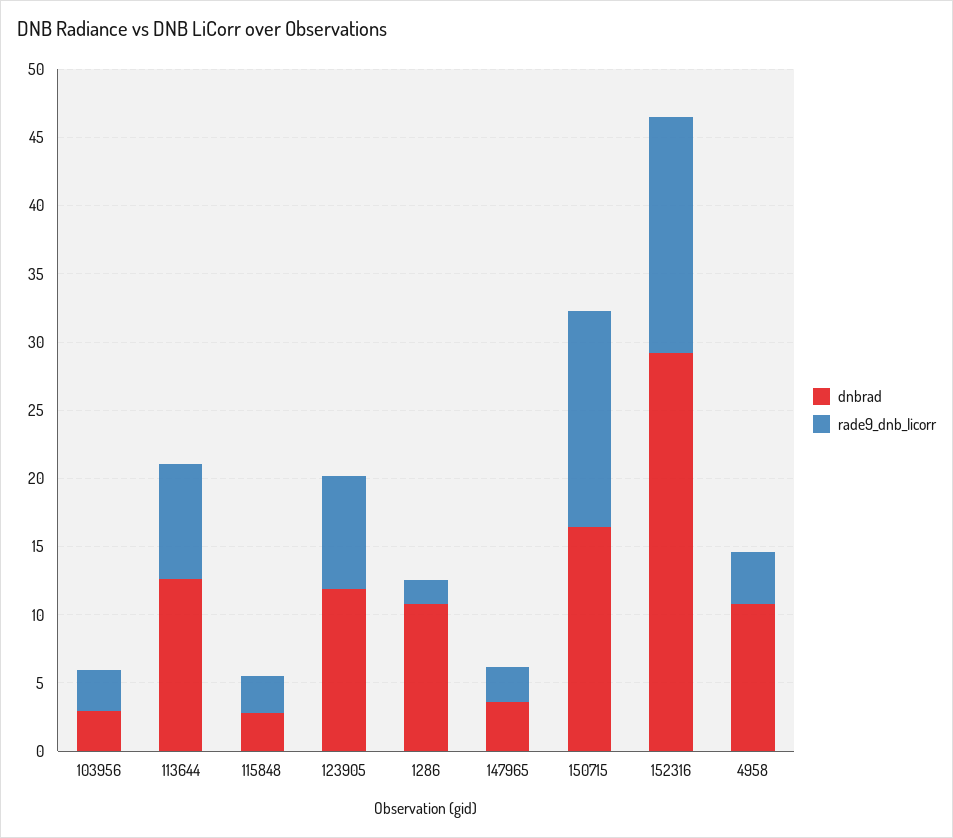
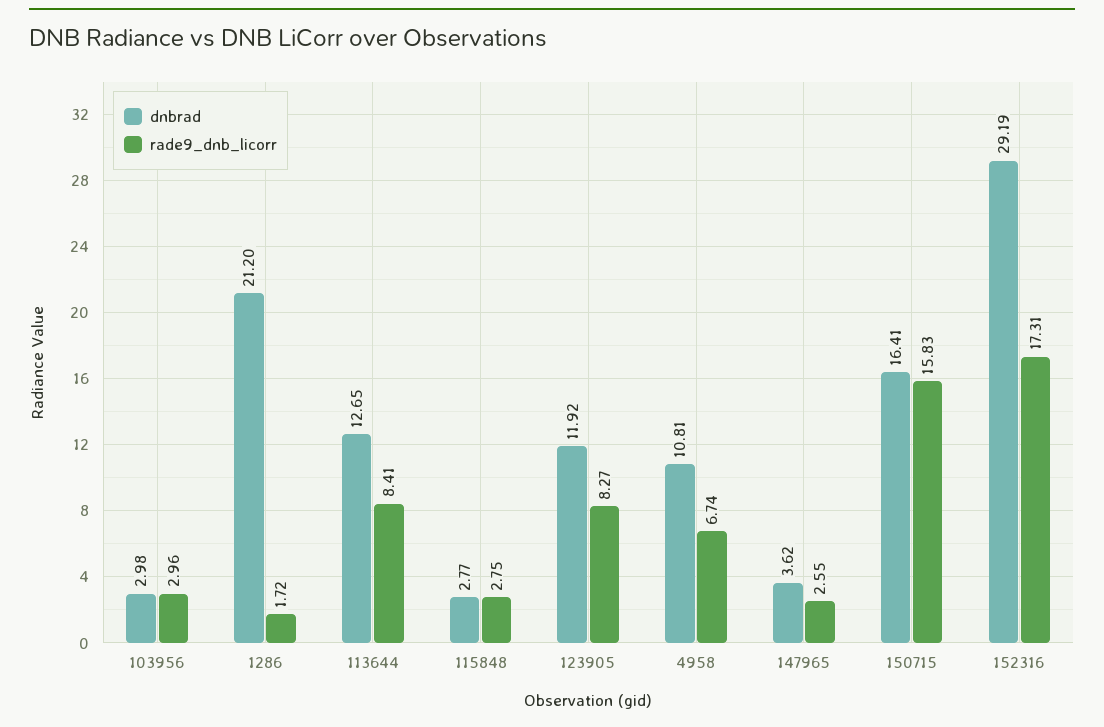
  {
    "dnbrad": {
      "103956": 2.98,
      "113644": 12.65,
      "115848": 2.77,
      "123905": 11.92,
-     "1286": 11,
+     "1286": 21.2,
      "147965": 3.62,
      "150715": 16.41,
      "152316": 29.19,
      "4958": 10.81
    },
    "rade9_dnb_licorr": {
      "103956": 2.96,
      "113644": 8.41,
      "115848": 2.75,
      "123905": 8.27,
      "1286": 1.72,
      "147965": 2.55,
      "150715": 15.83,
      "152316": 17.31,
-     "4958": 4
+     "4958": 6.74
    }
  }

